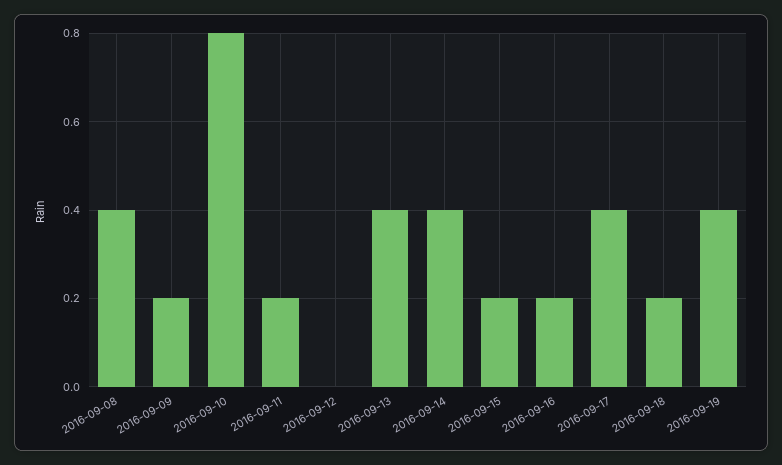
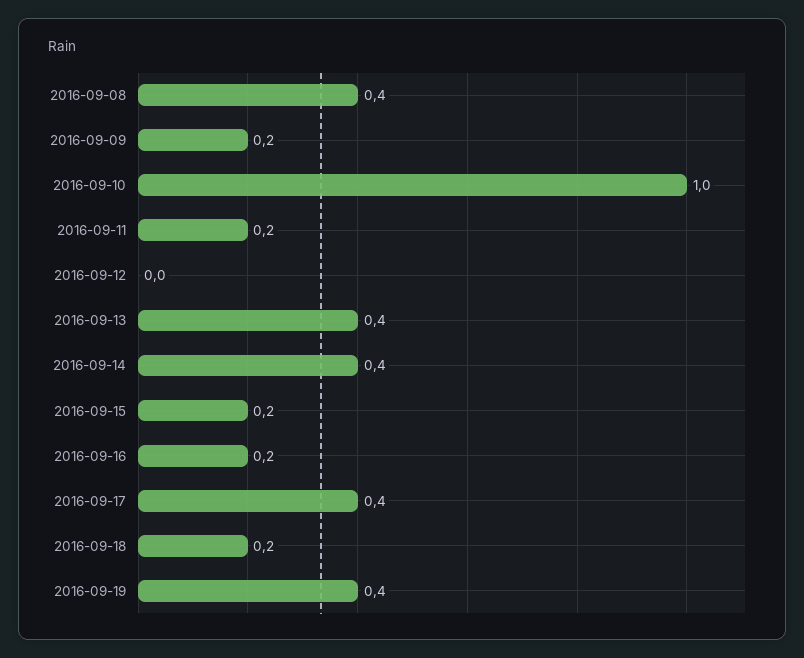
  {
    "2016-09-08": 0.4,
    "2016-09-09": 0.2,
-   "2016-09-10": 0.8,
+   "2016-09-10": 1,
    "2016-09-11": 0.2,
    "2016-09-12": 0,
    "2016-09-13": 0.4,
    "2016-09-14": 0.4,
    "2016-09-15": 0.2,
    "2016-09-16": 0.2,
    "2016-09-17": 0.4,
    "2016-09-18": 0.2,
    "2016-09-19": 0.4
  }

